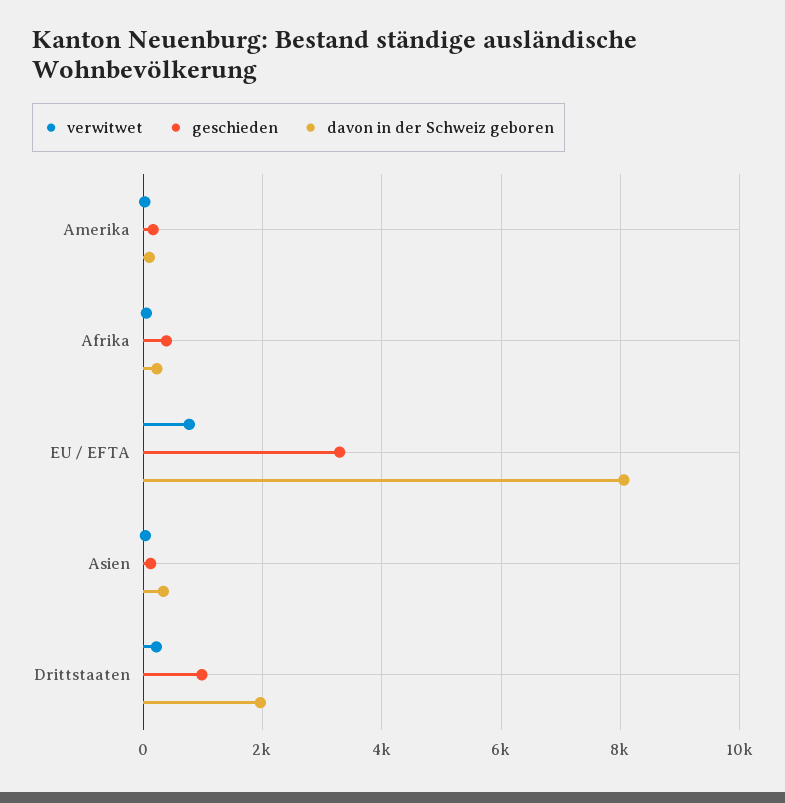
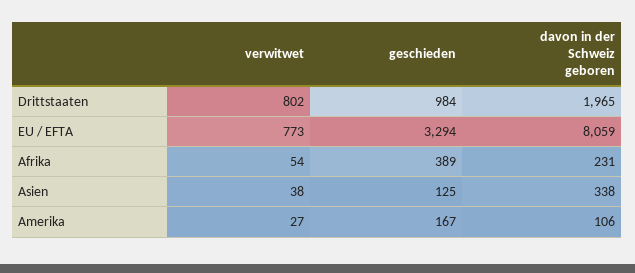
  {
    "verwitwet": {
      "Amerika": 27,
      "Afrika": 54,
      "EU / EFTA": 773,
      "Asien": 38,
-     "Drittstaaten": 200
+     "Drittstaaten": 802
    },
    "geschieden": {
      "Amerika": 167,
      "Afrika": 389,
      "EU / EFTA": 3294,
      "Asien": 125,
      "Drittstaaten": 984
    },
    "davon in der Schweiz geboren": {
      "Amerika": 106,
      "Afrika": 231,
      "EU / EFTA": 8059,
      "Asien": 338,
      "Drittstaaten": 1965
    }
  }

